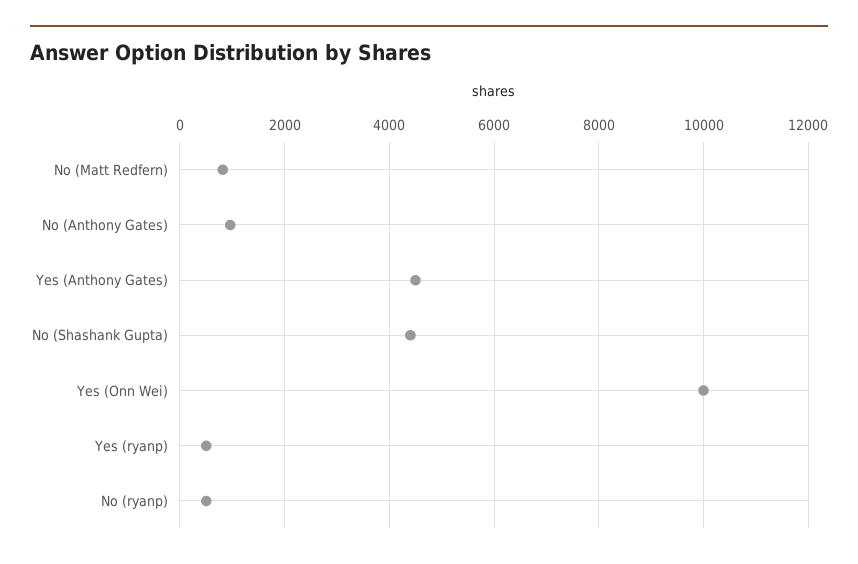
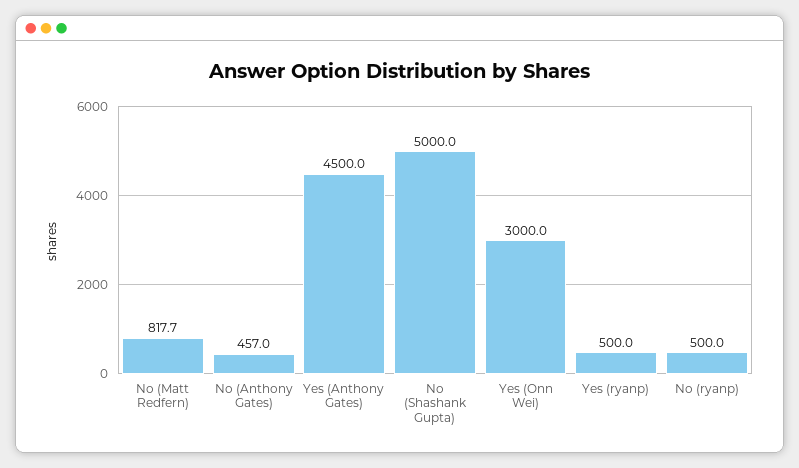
  {
    "No (Matt Redfern)": 817.7,
-   "No (Anthony Gates)": 1000,
+   "No (Anthony Gates)": 457,
    "Yes (Anthony Gates)": 4500,
-   "No (Shashank Gupta)": 4400,
+   "No (Shashank Gupta)": 5000,
-   "Yes (Onn Wei)": 10000,
+   "Yes (Onn Wei)": 3000,
    "Yes (ryanp)": 500,
    "No (ryanp)": 500
  }

